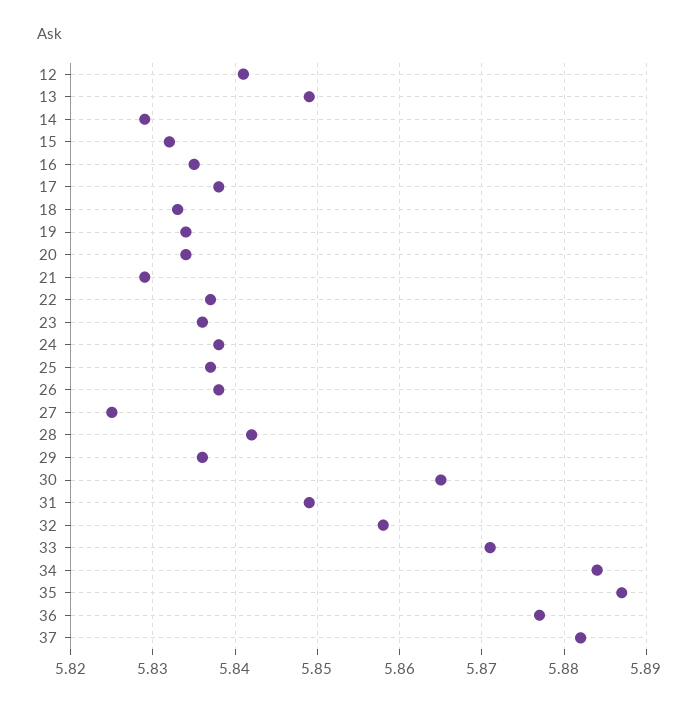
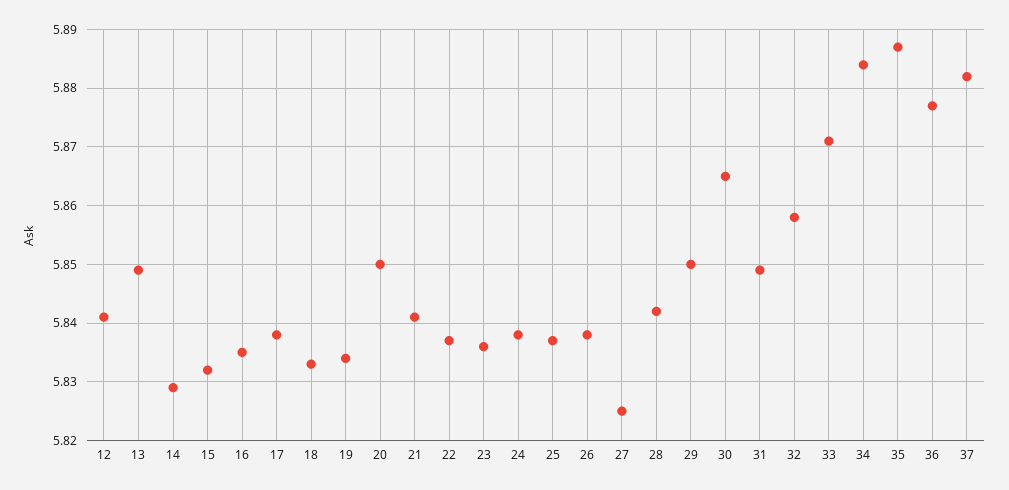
  {
    "12": 5.841,
    "13": 5.849,
    "14": 5.829,
    "15": 5.832,
    "16": 5.835,
    "17": 5.838,
    "18": 5.833,
    "19": 5.834,
-   "20": 5.834,
+   "20": 5.85,
-   "21": 5.829,
+   "21": 5.84,
    "22": 5.837,
    "23": 5.836,
    "24": 5.838,
    "25": 5.837,
    "26": 5.838,
    "27": 5.825,
    "28": 5.842,
-   "29": 5.836,
+   "29": 5.85,
    "30": 5.865,
    "31": 5.849,
    "32": 5.858,
    "33": 5.871,
    "34": 5.884,
    "35": 5.887,
    "36": 5.877,
    "37": 5.882
  }

